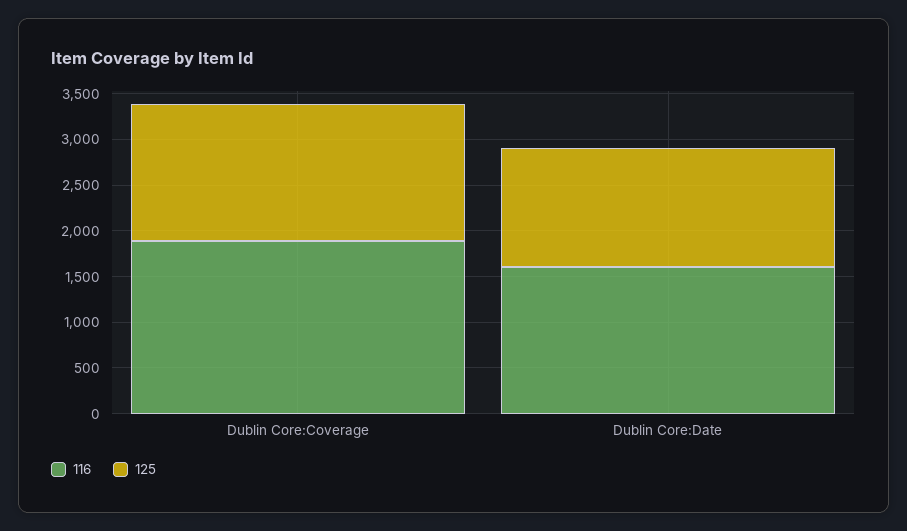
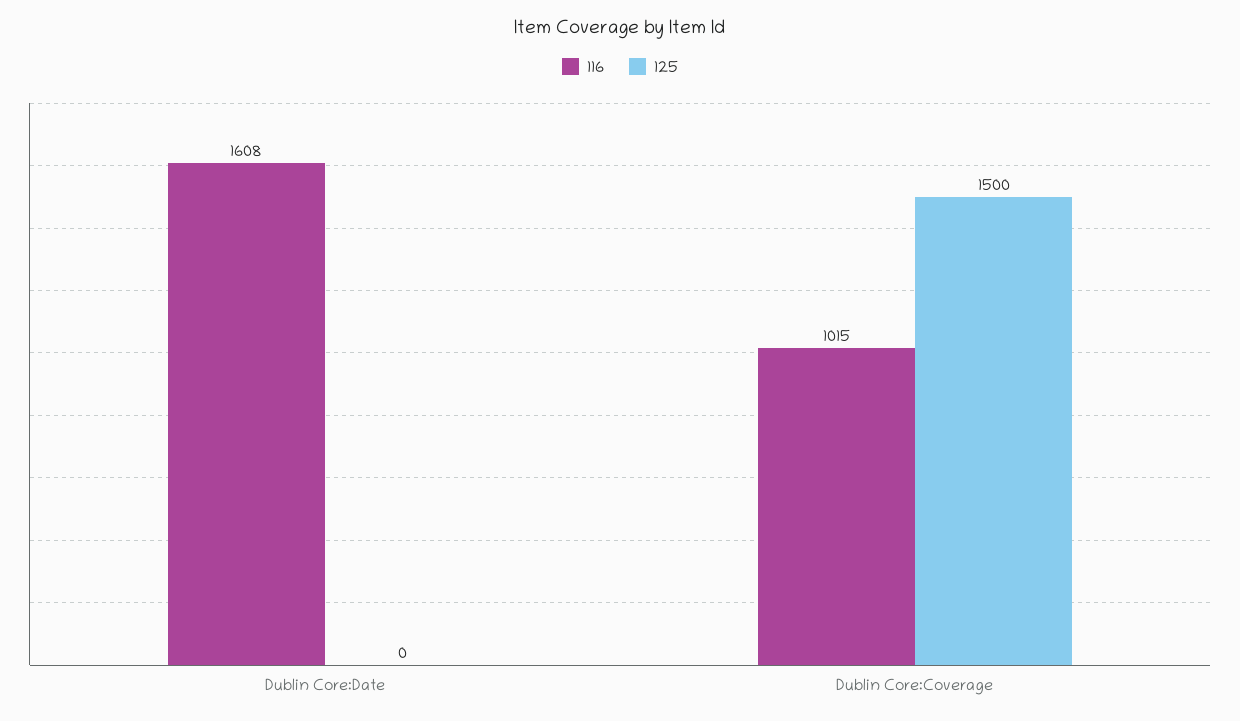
  {
    "116": {
-     "Dublin Core:Coverage": 1900,
+     "Dublin Core:Coverage": 1015,
      "Dublin Core:Date": 1608
    },
    "125": {
      "Dublin Core:Coverage": 1500,
-     "Dublin Core:Date": 1300
+     "Dublin Core:Date": 0
    }
  }

